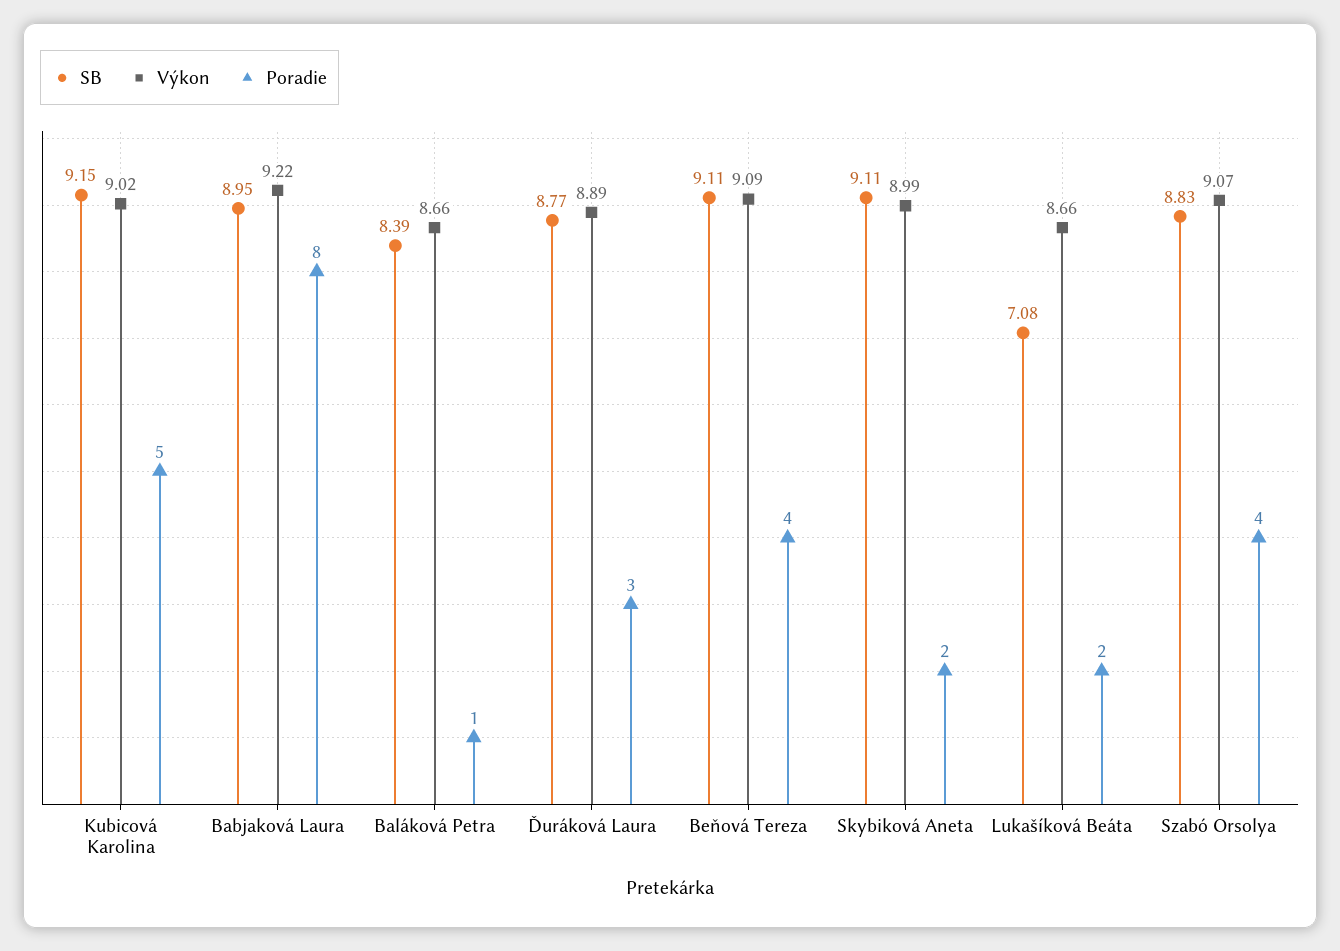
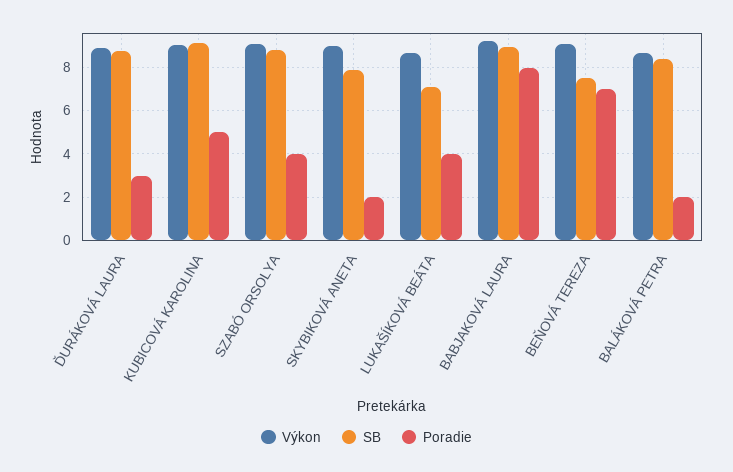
  {
    "SB": {
      "Kubicová Karolina": 9.15,
      "Babjaková Laura": 8.95,
      "Baláková Petra": 8.39,
      "Ďuráková Laura": 8.77,
-     "Beňová Tereza": 9.11,
+     "Beňová Tereza": 7.5,
-     "Skybiková Aneta": 9.11,
+     "Skybiková Aneta": 8,
      "Lukašíková Beáta": 7.08,
      "Szabó Orsolya": 8.83
    },
    "Výkon": {
      "Kubicová Karolina": 9.02,
      "Babjaková Laura": 9.22,
      "Baláková Petra": 8.66,
      "Ďuráková Laura": 8.89,
      "Beňová Tereza": 9.09,
      "Skybiková Aneta": 8.99,
      "Lukašíková Beáta": 8.66,
      "Szabó Orsolya": 9.07
    },
    "Poradie": {
      "Kubicová Karolina": 5,
      "Babjaková Laura": 8,
-     "Baláková Petra": 1,
+     "Baláková Petra": 2,
      "Ďuráková Laura": 3,
-     "Beňová Tereza": 4,
+     "Beňová Tereza": 7,
      "Skybiková Aneta": 2,
-     "Lukašíková Beáta": 2,
+     "Lukašíková Beáta": 4,
      "Szabó Orsolya": 4
    }
  }

